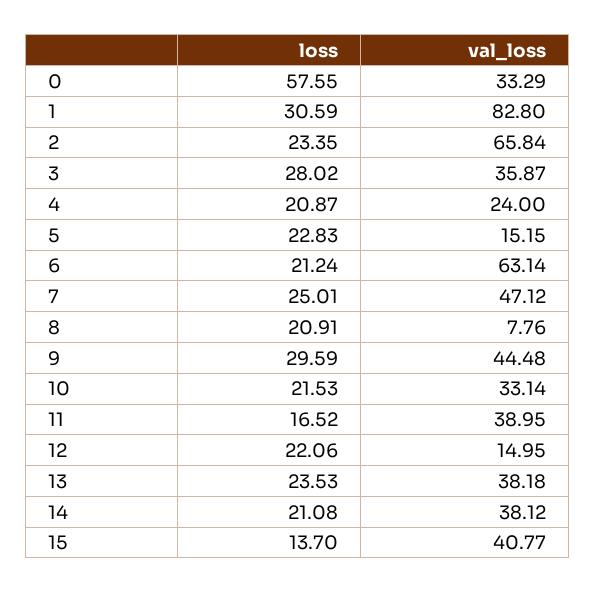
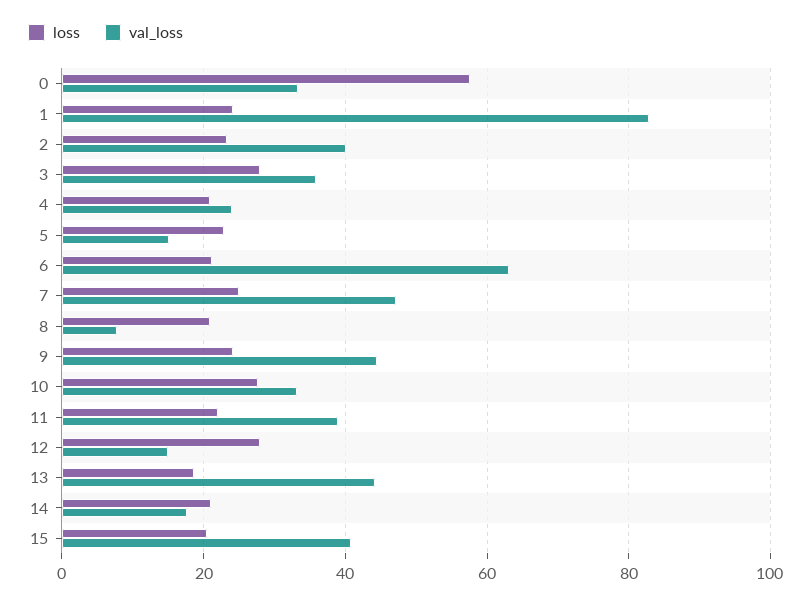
  {
    "loss": {
      "0": 57.55,
-     "1": 30.59,
+     "1": 24,
      "2": 23.35,
      "3": 28.02,
      "4": 20.87,
      "5": 22.83,
      "6": 21.24,
      "7": 25.01,
      "8": 20.91,
-     "9": 29.59,
+     "9": 24,
-     "10": 21.53,
+     "10": 28,
-     "11": 16.52,
+     "11": 22,
-     "12": 22.06,
+     "12": 28,
-     "13": 23.53,
+     "13": 18,
      "14": 21.08,
-     "15": 13.7
+     "15": 20
    },
    "val_loss": {
      "0": 33.29,
      "1": 82.8,
-     "2": 65.84,
+     "2": 40,
      "3": 35.87,
      "4": 24,
      "5": 15.15,
      "6": 63.14,
      "7": 47.12,
      "8": 7.76,
      "9": 44.48,
      "10": 33.14,
      "11": 38.95,
      "12": 14.95,
-     "13": 38.18,
+     "13": 44,
-     "14": 38.12,
+     "14": 18,
      "15": 40.77
    }
  }

